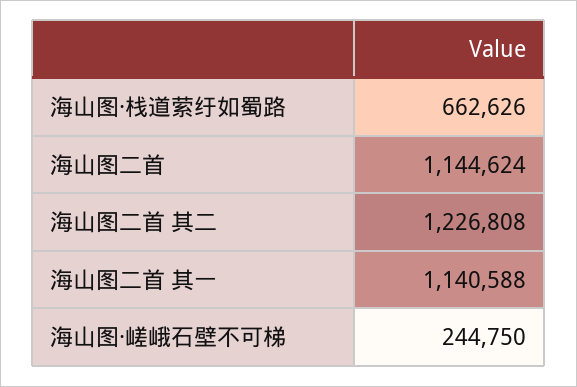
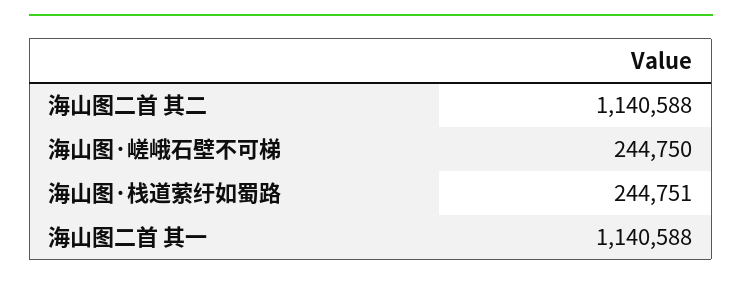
  {
-   "海山图·栈道萦纡如蜀路": 662626,
+   "海山图·栈道萦纡如蜀路": 244751,
-   "海山图二首": 1144624,
-   "海山图二首 其二": 1226808,
+   "海山图二首 其二": 1140588,
    "海山图二首 其一": 1140588,
    "海山图·嵯峨石壁不可梯": 244750
  }

